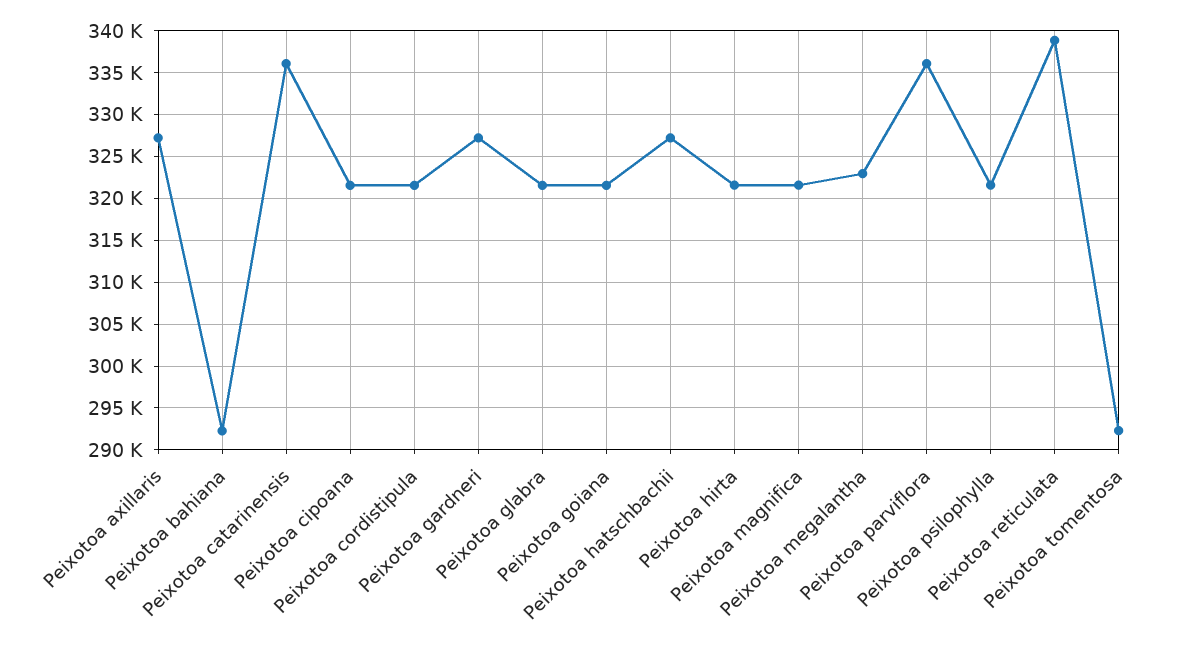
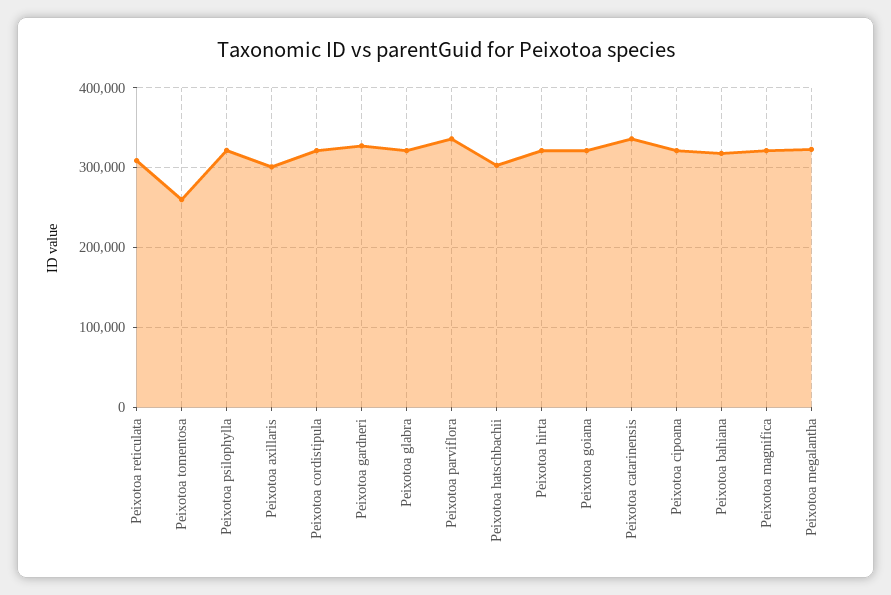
  {
-   "Peixotoa axillaris": 327000,
+   "Peixotoa axillaris": 300000,
-   "Peixotoa bahiana": 292000,
+   "Peixotoa bahiana": 320000,
    "Peixotoa catarinensis": 336000,
    "Peixotoa cipoana": 322000,
    "Peixotoa cordistipula": 322000,
    "Peixotoa gardneri": 327000,
    "Peixotoa glabra": 322000,
    "Peixotoa goiana": 322000,
-   "Peixotoa hatschbachii": 327000,
+   "Peixotoa hatschbachii": 300000,
    "Peixotoa hirta": 322000,
    "Peixotoa magnifica": 322000,
    "Peixotoa megalantha": 323000,
    "Peixotoa parviflora": 336000,
    "Peixotoa psilophylla": 322000,
-   "Peixotoa reticulata": 339000,
+   "Peixotoa reticulata": 310000,
-   "Peixotoa tomentosa": 292000
+   "Peixotoa tomentosa": 260000
  }

